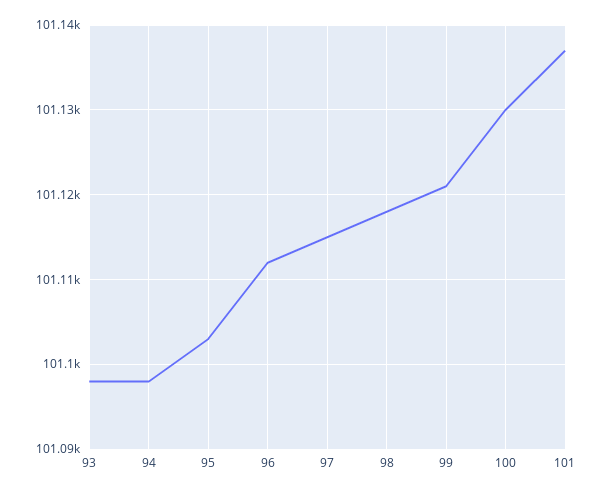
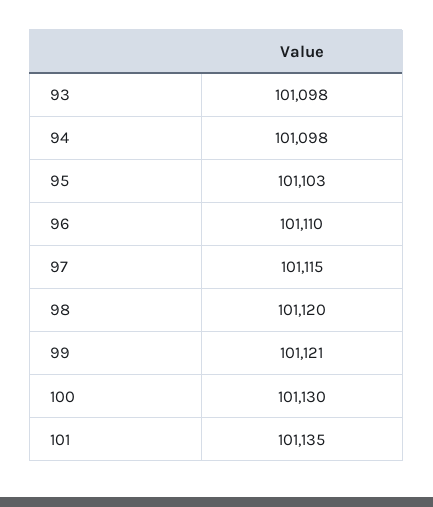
  {
    "93": 101098,
    "94": 101098,
    "95": 101103,
-   "96": 101112,
+   "96": 101110,
    "97": 101115,
-   "98": 101118,
+   "98": 101120,
    "99": 101121,
    "100": 101130,
-   "101": 101137
+   "101": 101135
  }

